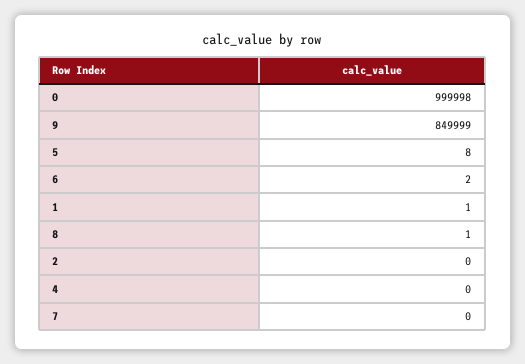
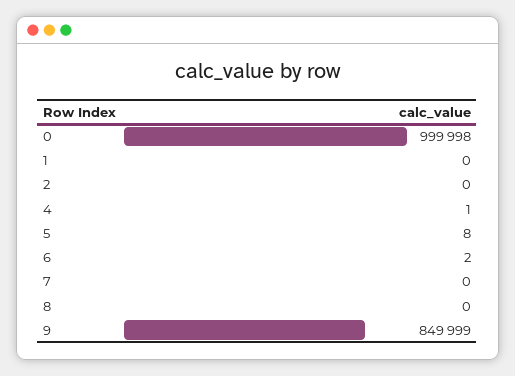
  {
    "0": 999998,
    "9": 849999,
    "5": 8,
    "6": 2,
-   "1": 1,
+   "1": 0,
-   "8": 1,
+   "8": 0,
    "2": 0,
-   "4": 0,
+   "4": 1,
    "7": 0
  }

